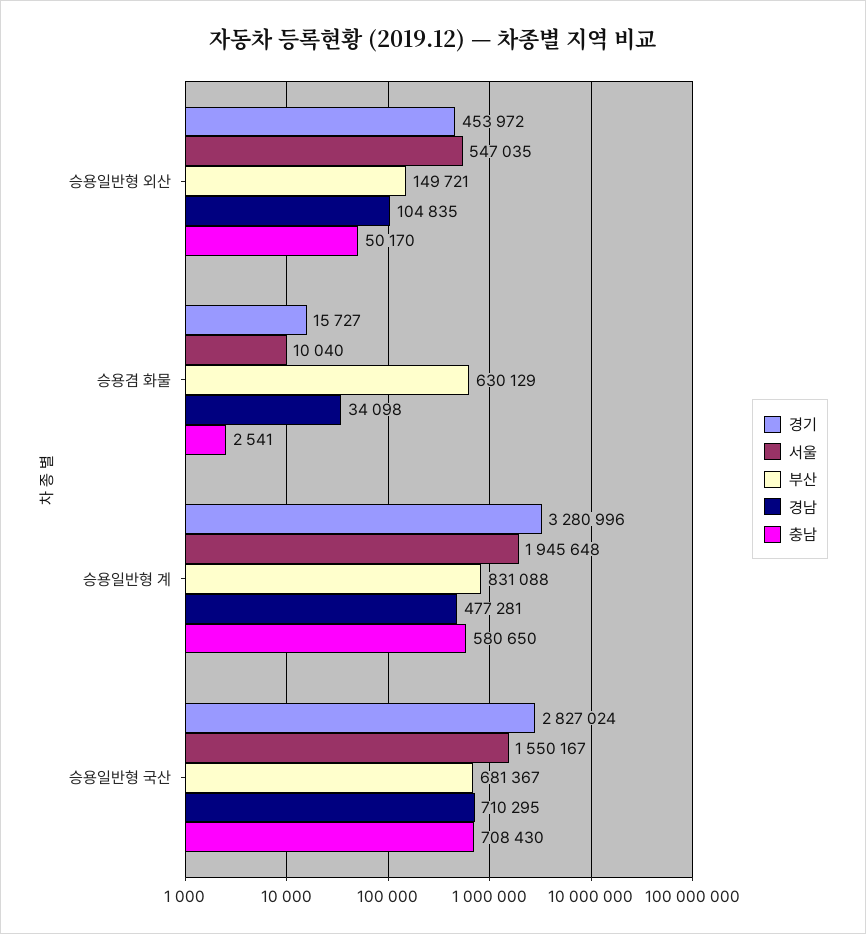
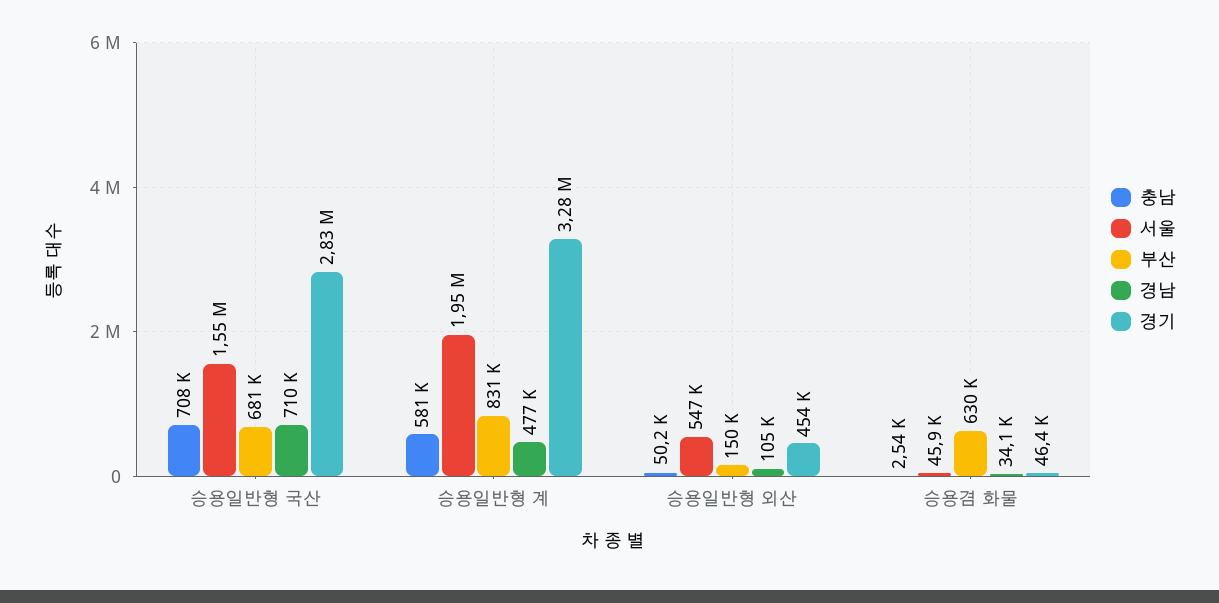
  {
    "경기": {
      "승용일반형 외산": 453972,
-     "승용겸 화물": 15727,
+     "승용겸 화물": 46400,
      "승용일반형 계": 3280996,
      "승용일반형 국산": 2827024
    },
    "서울": {
      "승용일반형 외산": 547035,
-     "승용겸 화물": 10040,
+     "승용겸 화물": 45900,
      "승용일반형 계": 1945648,
      "승용일반형 국산": 1550167
    },
    "부산": {
      "승용일반형 외산": 149721,
      "승용겸 화물": 630129,
      "승용일반형 계": 831088,
      "승용일반형 국산": 681367
    },
    "경남": {
      "승용일반형 외산": 104835,
      "승용겸 화물": 34098,
      "승용일반형 계": 477281,
      "승용일반형 국산": 710295
    },
    "충남": {
      "승용일반형 외산": 50170,
      "승용겸 화물": 2541,
      "승용일반형 계": 580650,
      "승용일반형 국산": 708430
    }
  }

